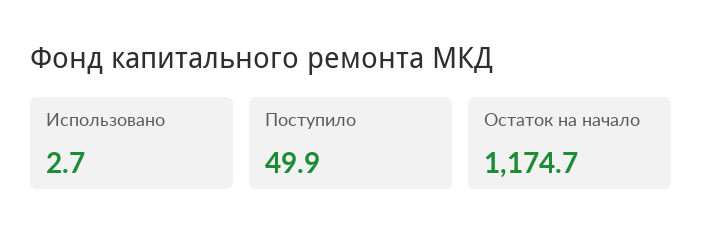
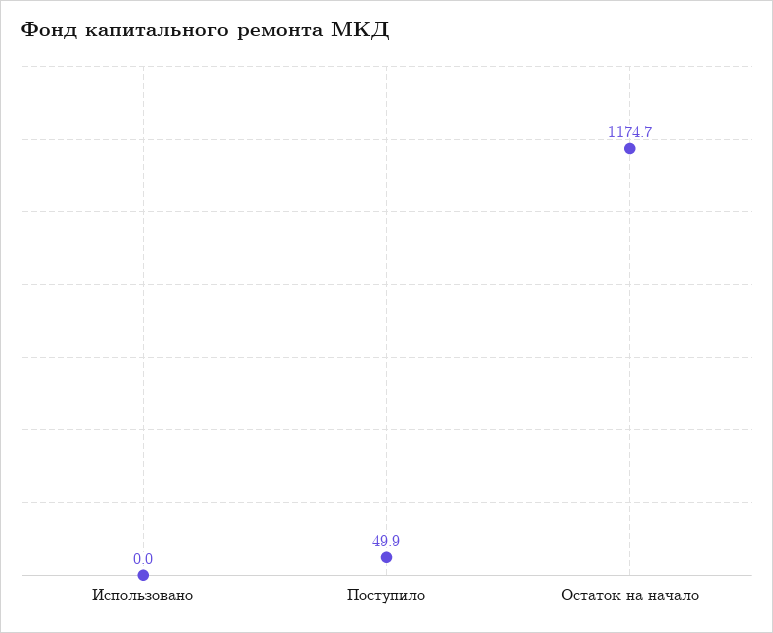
  {
-   "Использовано": 2.7,
+   "Использовано": 0,
    "Поступило": 49.9,
    "Остаток на начало": 1174.7
  }

